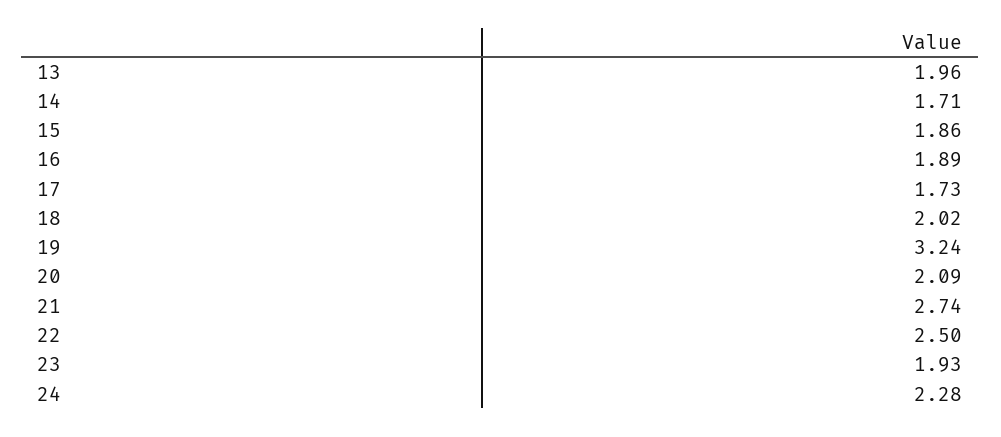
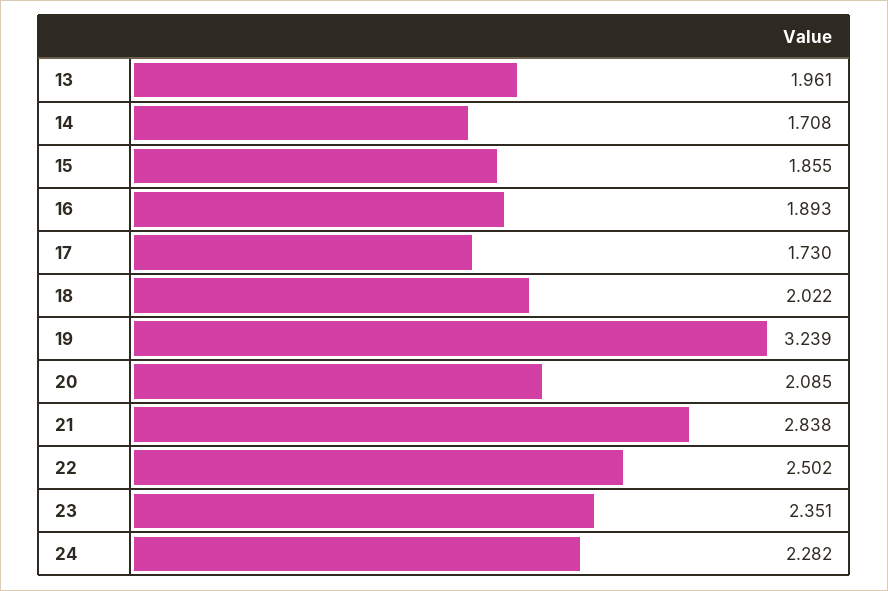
  {
    "13": 1.961,
    "14": 1.708,
    "15": 1.855,
    "16": 1.893,
    "17": 1.73,
    "18": 2.022,
    "19": 3.239,
    "20": 2.085,
-   "21": 2.74,
+   "21": 2.838,
    "22": 2.502,
-   "23": 1.93,
+   "23": 2.351,
    "24": 2.282
  }

